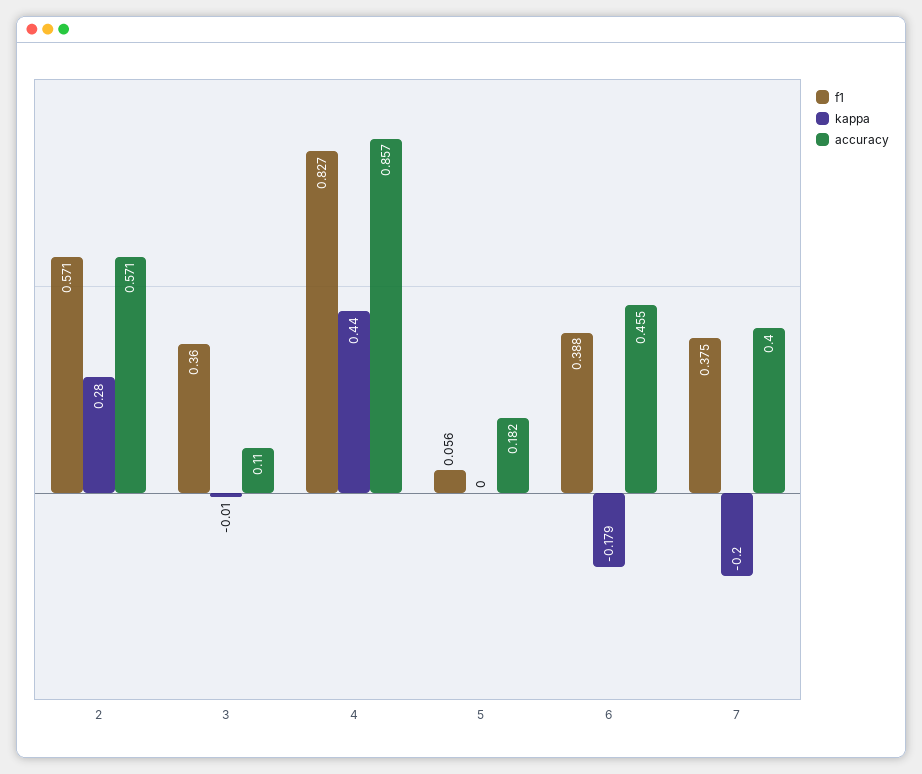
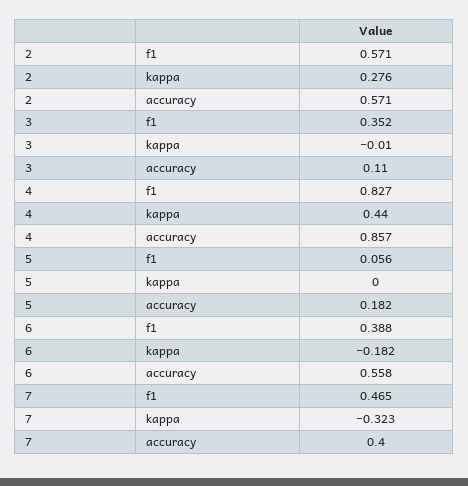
  {
    "f1": {
      "2": 0.571,
-     "3": 0.36,
+     "3": 0.352,
      "4": 0.827,
      "5": 0.056,
      "6": 0.388,
-     "7": 0.375
+     "7": 0.465
    },
    "kappa": {
-     "2": 0.28,
+     "2": 0.276,
      "3": -0.01,
      "4": 0.44,
      "5": 0,
-     "6": -0.179,
+     "6": -0.182,
-     "7": -0.2
+     "7": -0.323
    },
    "accuracy": {
      "2": 0.571,
      "3": 0.11,
      "4": 0.857,
      "5": 0.182,
-     "6": 0.455,
+     "6": 0.558,
      "7": 0.4
    }
  }

